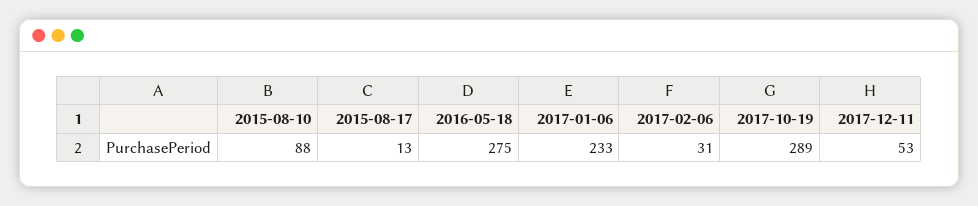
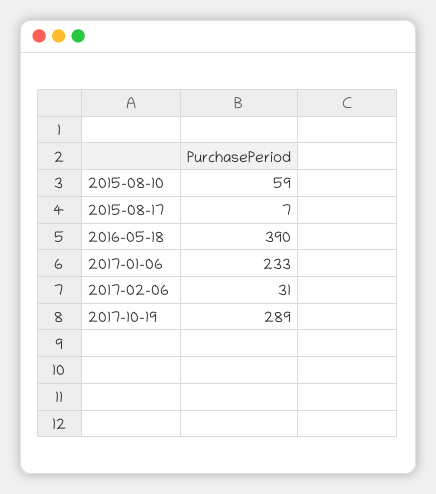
  {
-   "2015-08-10": 88,
+   "2015-08-10": 59,
-   "2015-08-17": 13,
+   "2015-08-17": 7,
-   "2016-05-18": 275,
+   "2016-05-18": 390,
    "2017-01-06": 233,
    "2017-02-06": 31,
-   "2017-10-19": 289,
+   "2017-10-19": 289
-   "2017-12-11": 53
  }

